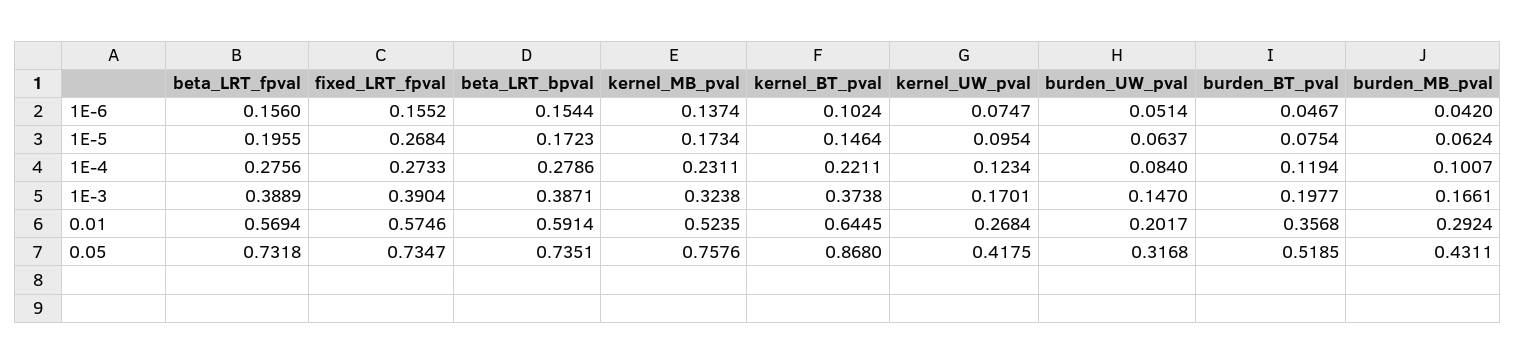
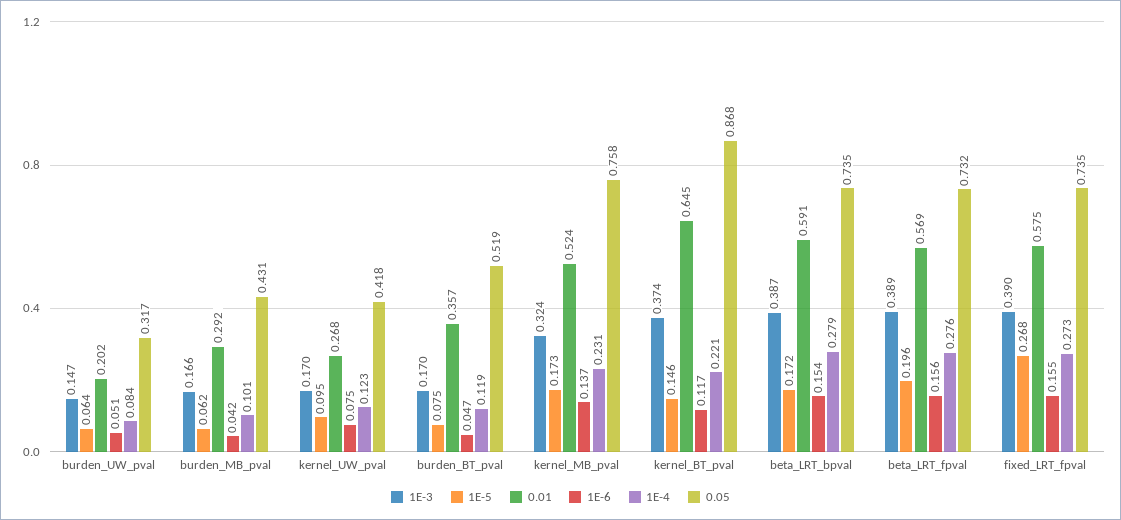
  {
    "1E-6": {
      "beta_LRT_fpval": 0.156,
      "fixed_LRT_fpval": 0.1552,
      "beta_LRT_bpval": 0.1544,
      "kernel_MB_pval": 0.1374,
-     "kernel_BT_pval": 0.1024,
+     "kernel_BT_pval": 0.117,
      "kernel_UW_pval": 0.0747,
      "burden_UW_pval": 0.0514,
      "burden_BT_pval": 0.0467,
      "burden_MB_pval": 0.042
    },
    "1E-5": {
      "beta_LRT_fpval": 0.1955,
      "fixed_LRT_fpval": 0.2684,
      "beta_LRT_bpval": 0.1723,
      "kernel_MB_pval": 0.1734,
      "kernel_BT_pval": 0.1464,
      "kernel_UW_pval": 0.0954,
      "burden_UW_pval": 0.0637,
      "burden_BT_pval": 0.0754,
      "burden_MB_pval": 0.0624
    },
    "1E-4": {
      "beta_LRT_fpval": 0.2756,
      "fixed_LRT_fpval": 0.2733,
      "beta_LRT_bpval": 0.2786,
      "kernel_MB_pval": 0.2311,
      "kernel_BT_pval": 0.2211,
      "kernel_UW_pval": 0.1234,
      "burden_UW_pval": 0.084,
      "burden_BT_pval": 0.1194,
      "burden_MB_pval": 0.1007
    },
    "1E-3": {
      "beta_LRT_fpval": 0.3889,
      "fixed_LRT_fpval": 0.3904,
      "beta_LRT_bpval": 0.3871,
      "kernel_MB_pval": 0.3238,
      "kernel_BT_pval": 0.3738,
      "kernel_UW_pval": 0.1701,
      "burden_UW_pval": 0.147,
-     "burden_BT_pval": 0.1977,
+     "burden_BT_pval": 0.17,
      "burden_MB_pval": 0.1661
    },
    "0.01": {
      "beta_LRT_fpval": 0.5694,
      "fixed_LRT_fpval": 0.5746,
      "beta_LRT_bpval": 0.5914,
      "kernel_MB_pval": 0.5235,
      "kernel_BT_pval": 0.6445,
      "kernel_UW_pval": 0.2684,
      "burden_UW_pval": 0.2017,
      "burden_BT_pval": 0.3568,
      "burden_MB_pval": 0.2924
    },
    "0.05": {
      "beta_LRT_fpval": 0.7318,
      "fixed_LRT_fpval": 0.7347,
      "beta_LRT_bpval": 0.7351,
      "kernel_MB_pval": 0.7576,
      "kernel_BT_pval": 0.868,
      "kernel_UW_pval": 0.4175,
      "burden_UW_pval": 0.3168,
      "burden_BT_pval": 0.5185,
      "burden_MB_pval": 0.4311
    }
  }

